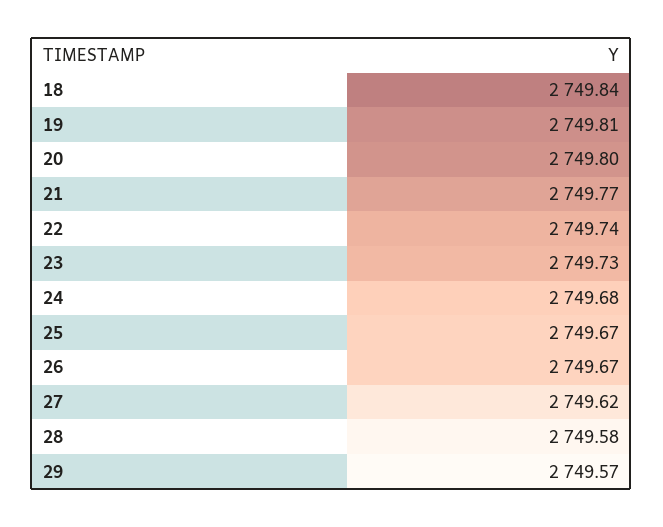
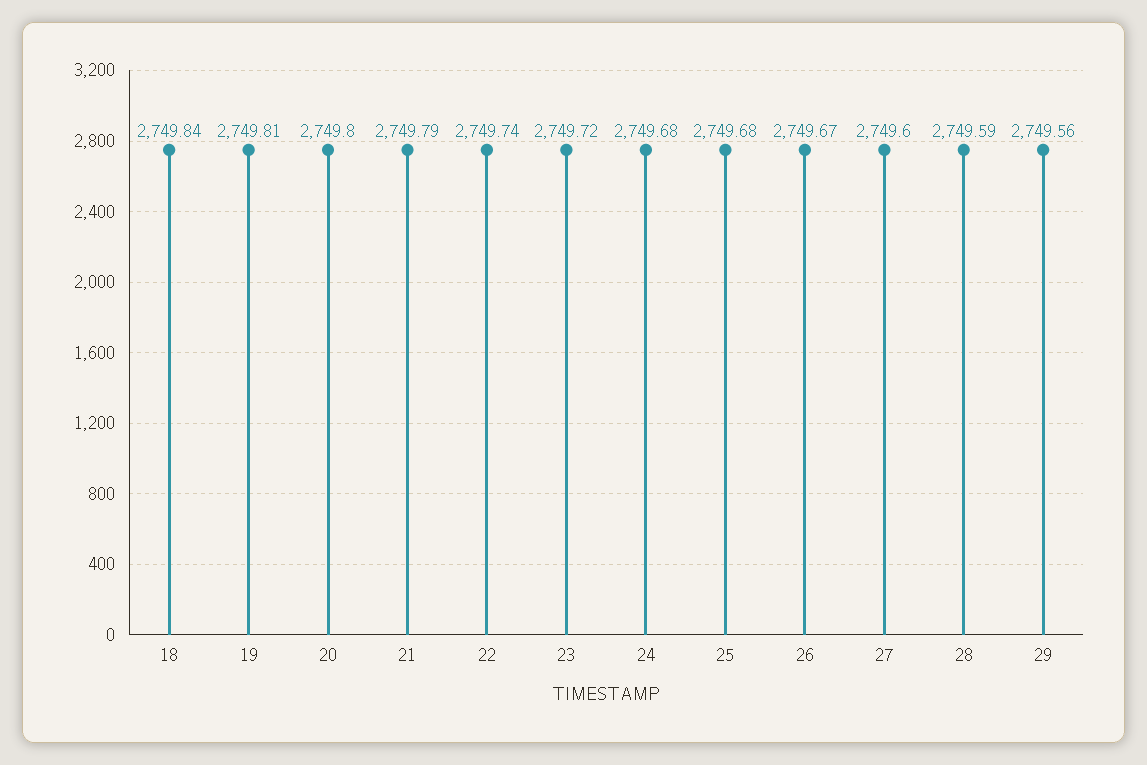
  {
    "18": 2749.84,
    "19": 2749.81,
    "20": 2749.8,
-   "21": 2749.77,
+   "21": 2749.79,
    "22": 2749.74,
-   "23": 2749.73,
+   "23": 2749.72,
    "24": 2749.68,
-   "25": 2749.67,
+   "25": 2749.68,
    "26": 2749.67,
-   "27": 2749.62,
+   "27": 2749.6,
-   "28": 2749.58,
+   "28": 2749.59,
-   "29": 2749.57
+   "29": 2749.56
  }

